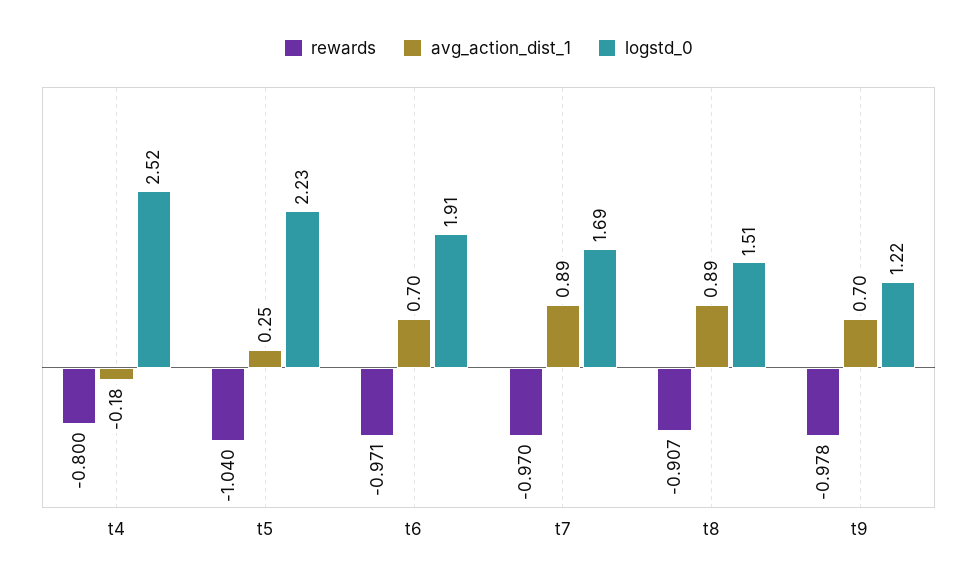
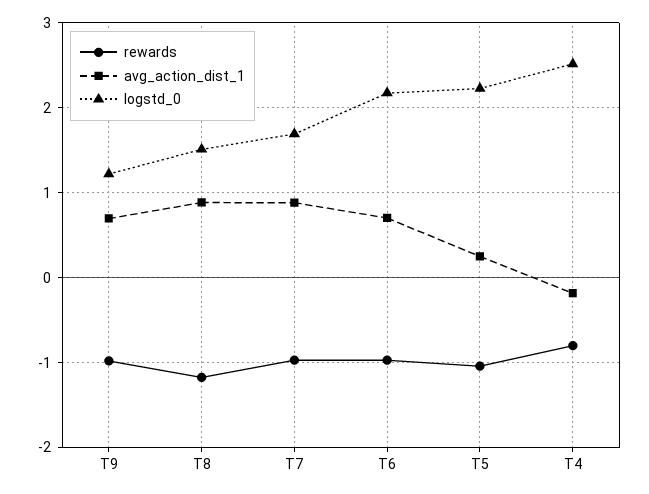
  {
    "rewards": {
      "t4": -0.8,
      "t5": -1.04,
      "t6": -0.971,
      "t7": -0.97,
-     "t8": -0.907,
+     "t8": -1.2,
      "t9": -0.978
    },
    "avg_action_dist_1": {
      "t4": -0.18,
      "t5": 0.25,
      "t6": 0.7,
      "t7": 0.89,
      "t8": 0.89,
      "t9": 0.7
    },
    "logstd_0": {
      "t4": 2.52,
      "t5": 2.23,
-     "t6": 1.91,
+     "t6": 2.2,
      "t7": 1.69,
      "t8": 1.51,
      "t9": 1.22
    }
  }

